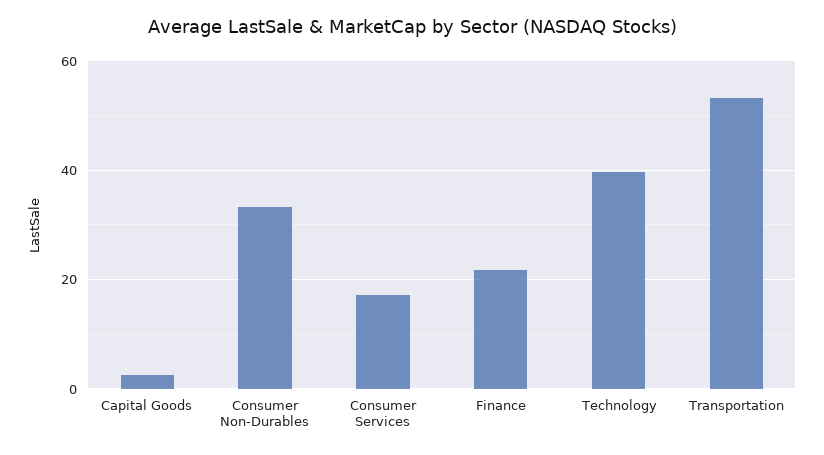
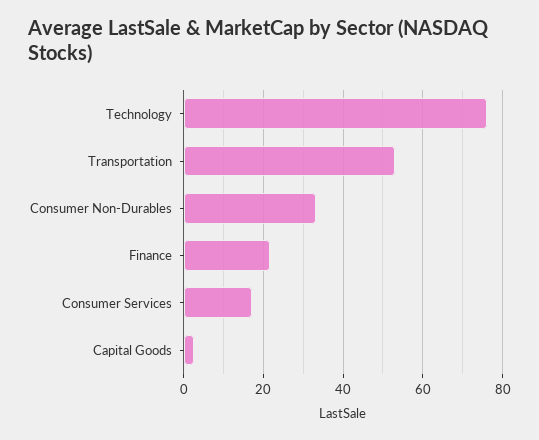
  {
    "Capital Goods": 2,
    "Consumer Non-Durables": 34,
    "Consumer Services": 18,
    "Finance": 22,
-   "Technology": 40,
+   "Technology": 76,
    "Transportation": 54
  }

